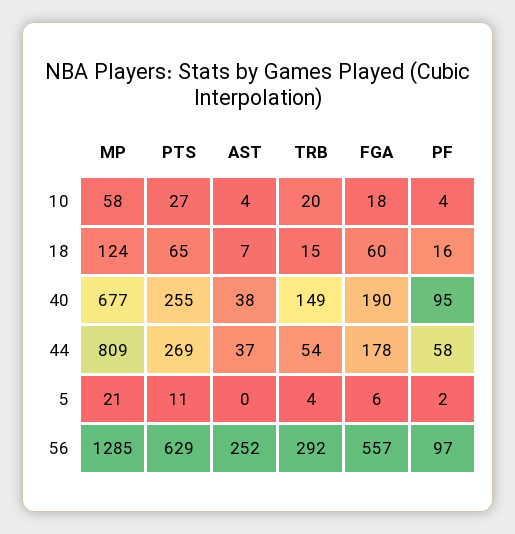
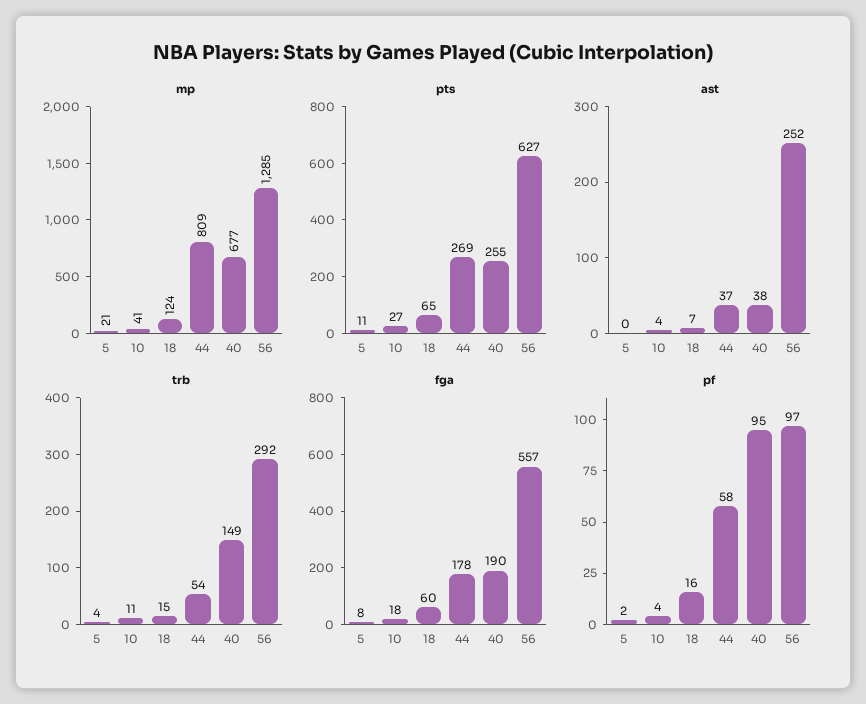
  {
    "MP": {
-     "10": 58,
+     "10": 41,
      "18": 124,
      "40": 677,
      "44": 809,
      "5": 21,
      "56": 1285
    },
    "PTS": {
      "10": 27,
      "18": 65,
      "40": 255,
      "44": 269,
      "5": 11,
-     "56": 629
+     "56": 627
    },
    "AST": {
      "10": 4,
      "18": 7,
      "40": 38,
      "44": 37,
      "5": 0,
      "56": 252
    },
    "TRB": {
-     "10": 20,
+     "10": 11,
      "18": 15,
      "40": 149,
      "44": 54,
      "5": 4,
      "56": 292
    },
    "FGA": {
      "10": 18,
      "18": 60,
      "40": 190,
      "44": 178,
-     "5": 6,
+     "5": 8,
      "56": 557
    },
    "PF": {
      "10": 4,
      "18": 16,
      "40": 95,
      "44": 58,
      "5": 2,
      "56": 97
    }
  }

